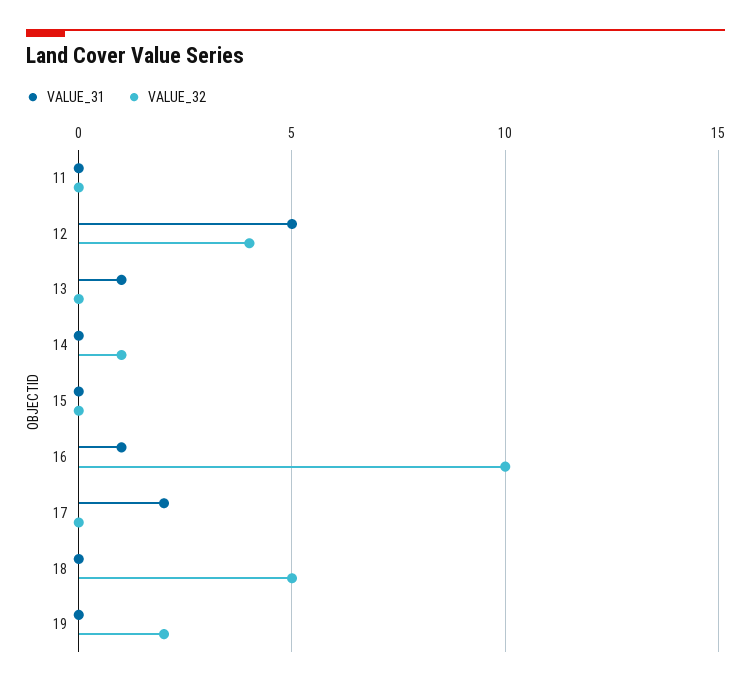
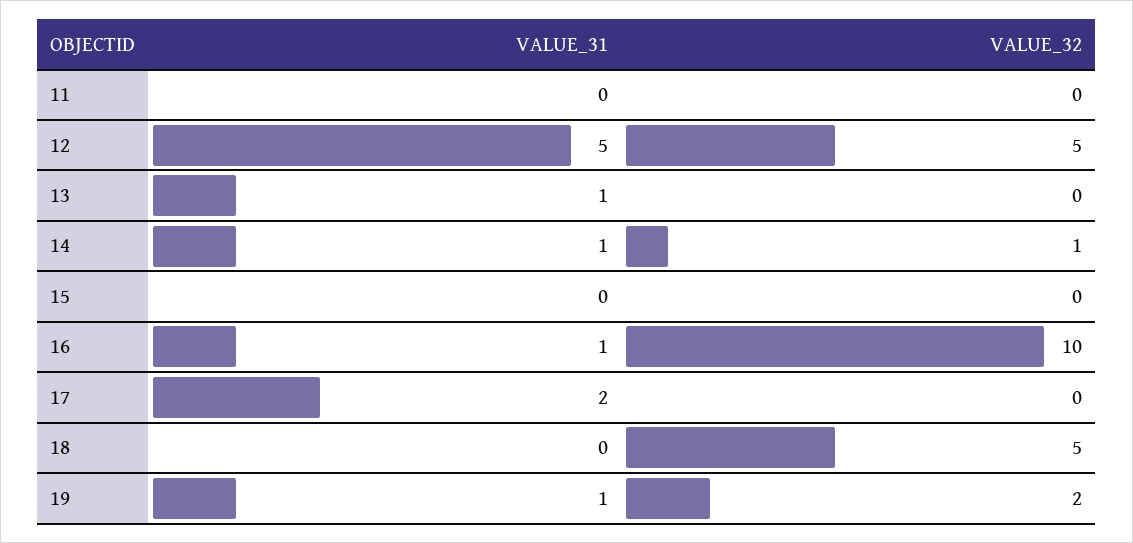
  {
    "VALUE_31": {
      "11": 0,
      "12": 5,
      "13": 1,
-     "14": 0,
+     "14": 1,
      "15": 0,
      "16": 1,
      "17": 2,
      "18": 0,
-     "19": 0
+     "19": 1
    },
    "VALUE_32": {
      "11": 0,
-     "12": 4,
+     "12": 5,
      "13": 0,
      "14": 1,
      "15": 0,
      "16": 10,
      "17": 0,
      "18": 5,
      "19": 2
    }
  }

